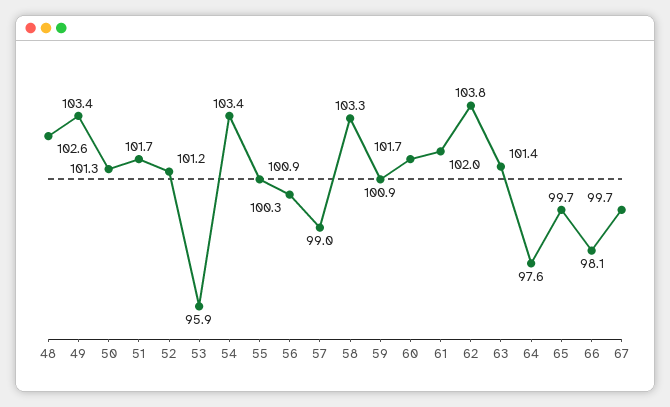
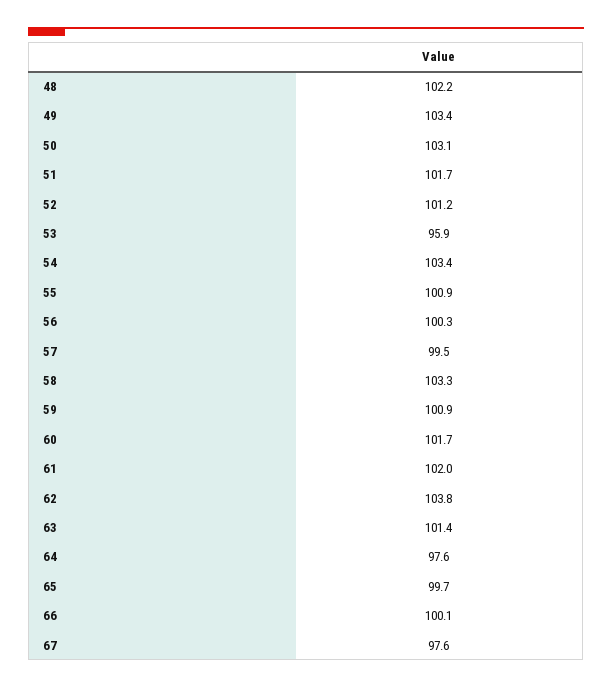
  {
-   "48": 102.6,
+   "48": 102.2,
    "49": 103.4,
-   "50": 101.3,
+   "50": 103.1,
    "51": 101.7,
    "52": 101.2,
    "53": 95.9,
    "54": 103.4,
    "55": 100.9,
    "56": 100.3,
-   "57": 99,
+   "57": 99.5,
    "58": 103.3,
    "59": 100.9,
    "60": 101.7,
    "61": 102,
    "62": 103.8,
    "63": 101.4,
    "64": 97.6,
    "65": 99.7,
-   "66": 98.1,
+   "66": 100.1,
-   "67": 99.7
+   "67": 97.6
  }

